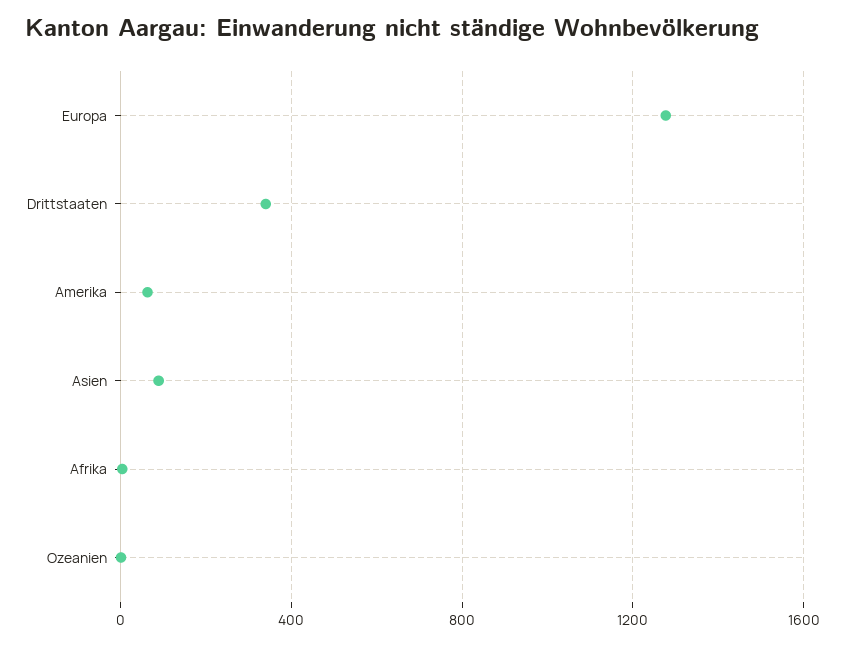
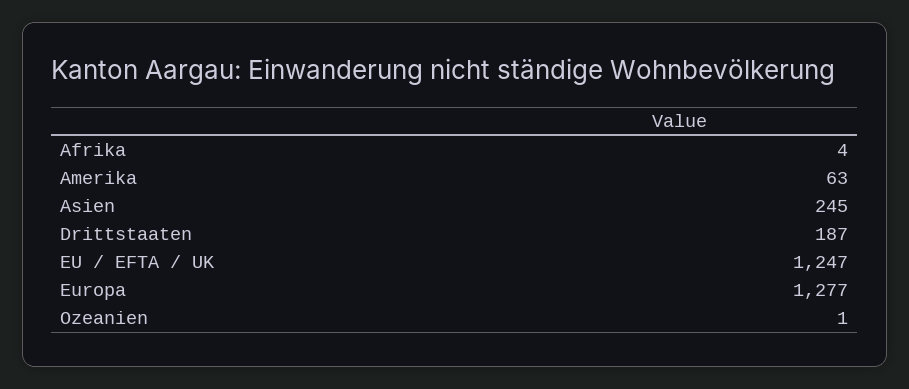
  {
    "Europa": 1277,
-   "Drittstaaten": 350,
+   "Drittstaaten": 187,
    "Amerika": 63,
-   "Asien": 100,
+   "Asien": 245,
    "Afrika": 4,
-   "Ozeanien": 1
+   "Ozeanien": 1,
+   "EU / EFTA / UK": 1247
  }

